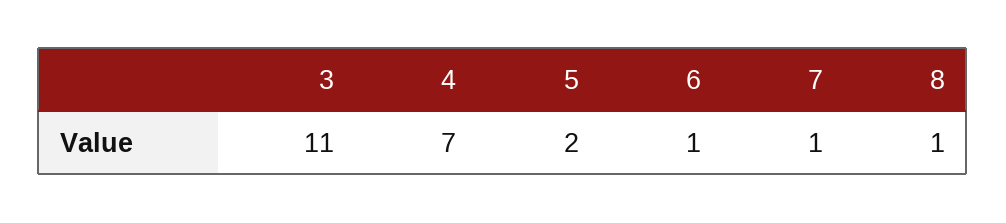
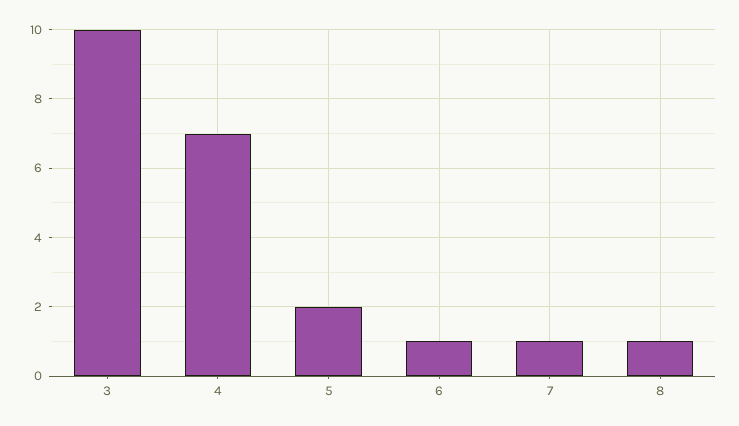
  {
-   "3": 11,
+   "3": 10,
    "4": 7,
    "5": 2,
    "6": 1,
    "7": 1,
    "8": 1
  }

